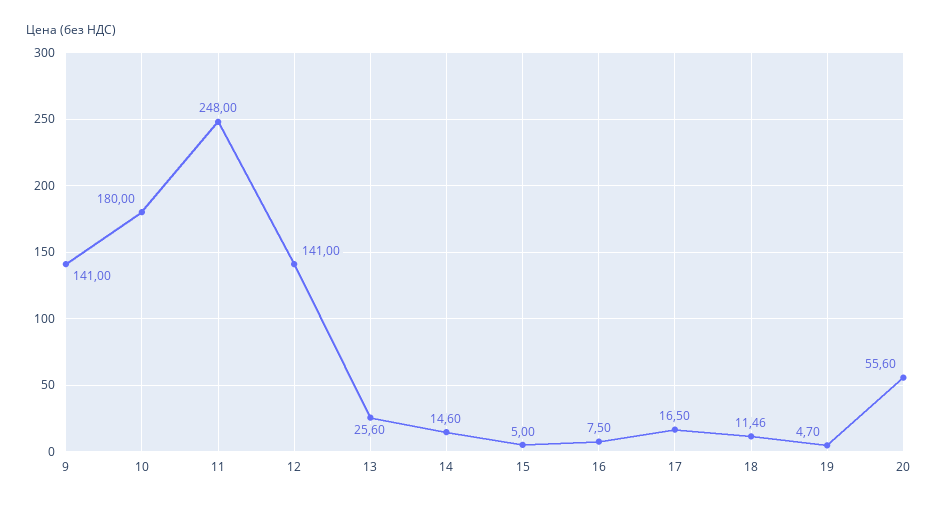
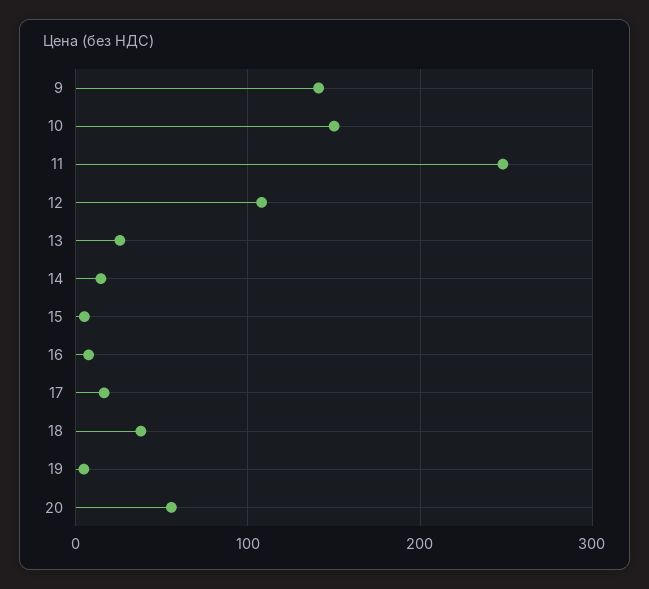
  {
    "9": 141,
-   "10": 180,
+   "10": 150,
    "11": 248,
-   "12": 141,
+   "12": 110,
    "13": 25.6,
    "14": 14.6,
    "15": 5,
    "16": 7.5,
    "17": 16.5,
-   "18": 11.46,
+   "18": 40,
    "19": 4.7,
    "20": 55.6
  }

